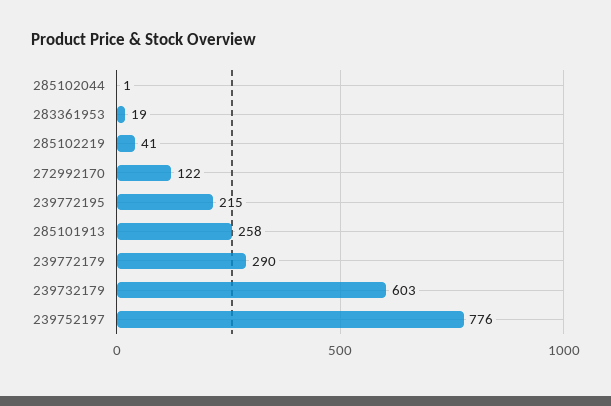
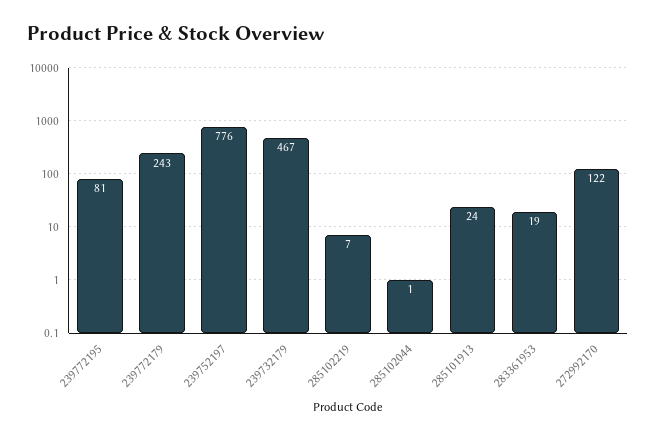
  {
    "285102044": 1,
    "283361953": 19,
-   "285102219": 41,
+   "285102219": 7,
    "272992170": 122,
-   "239772195": 215,
+   "239772195": 81,
-   "285101913": 258,
+   "285101913": 24,
-   "239772179": 290,
+   "239772179": 243,
-   "239732179": 603,
+   "239732179": 467,
    "239752197": 776
  }

